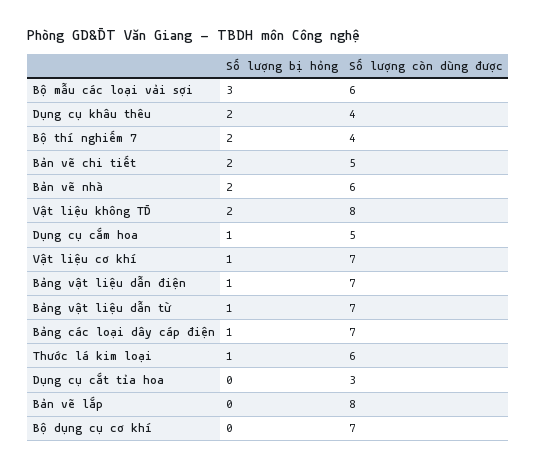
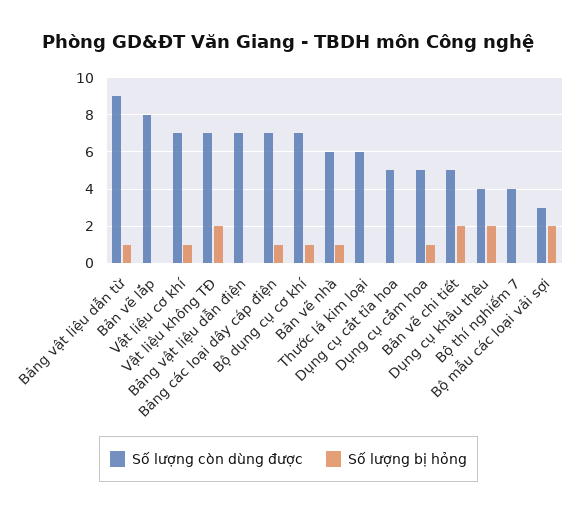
  {
    "Số lượng bị hỏng": {
-     "Bộ mẫu các loại vải sợi": 3,
+     "Bộ mẫu các loại vải sợi": 2,
      "Dụng cụ khâu thêu": 2,
-     "Bộ thí nghiếm 7": 2,
+     "Bộ thí nghiếm 7": 0,
      "Bản vẽ chi tiết": 2,
-     "Bản vẽ nhà": 2,
+     "Bản vẽ nhà": 1,
      "Vật liệu không TĐ": 2,
      "Dụng cụ cắm hoa": 1,
      "Vật liệu cơ khí": 1,
-     "Bảng vật liệu dẫn điện": 1,
+     "Bảng vật liệu dẫn điện": 0,
      "Bảng vật liệu dẫn từ": 1,
      "Bảng các loại dây cáp điện": 1,
-     "Thước lá kim loại": 1,
+     "Thước lá kim loại": 0,
      "Dụng cụ cắt tỉa hoa": 0,
      "Bản vẽ lắp": 0,
-     "Bộ dụng cụ cơ khí": 0
+     "Bộ dụng cụ cơ khí": 1
    },
    "Số lượng còn dùng được": {
-     "Bộ mẫu các loại vải sợi": 6,
+     "Bộ mẫu các loại vải sợi": 3,
      "Dụng cụ khâu thêu": 4,
      "Bộ thí nghiếm 7": 4,
      "Bản vẽ chi tiết": 5,
      "Bản vẽ nhà": 6,
-     "Vật liệu không TĐ": 8,
+     "Vật liệu không TĐ": 7,
      "Dụng cụ cắm hoa": 5,
      "Vật liệu cơ khí": 7,
      "Bảng vật liệu dẫn điện": 7,
-     "Bảng vật liệu dẫn từ": 7,
+     "Bảng vật liệu dẫn từ": 9,
      "Bảng các loại dây cáp điện": 7,
      "Thước lá kim loại": 6,
-     "Dụng cụ cắt tỉa hoa": 3,
+     "Dụng cụ cắt tỉa hoa": 5,
      "Bản vẽ lắp": 8,
      "Bộ dụng cụ cơ khí": 7
    }
  }

